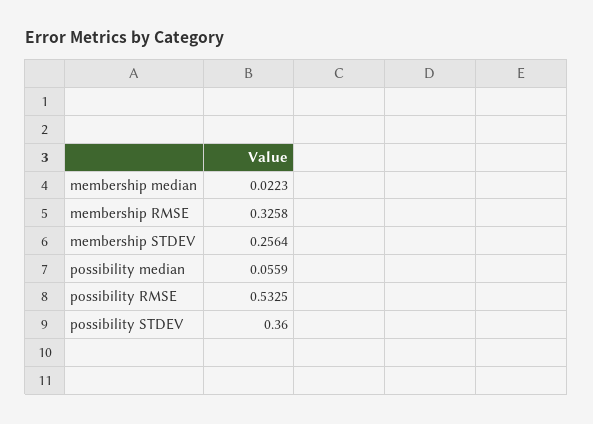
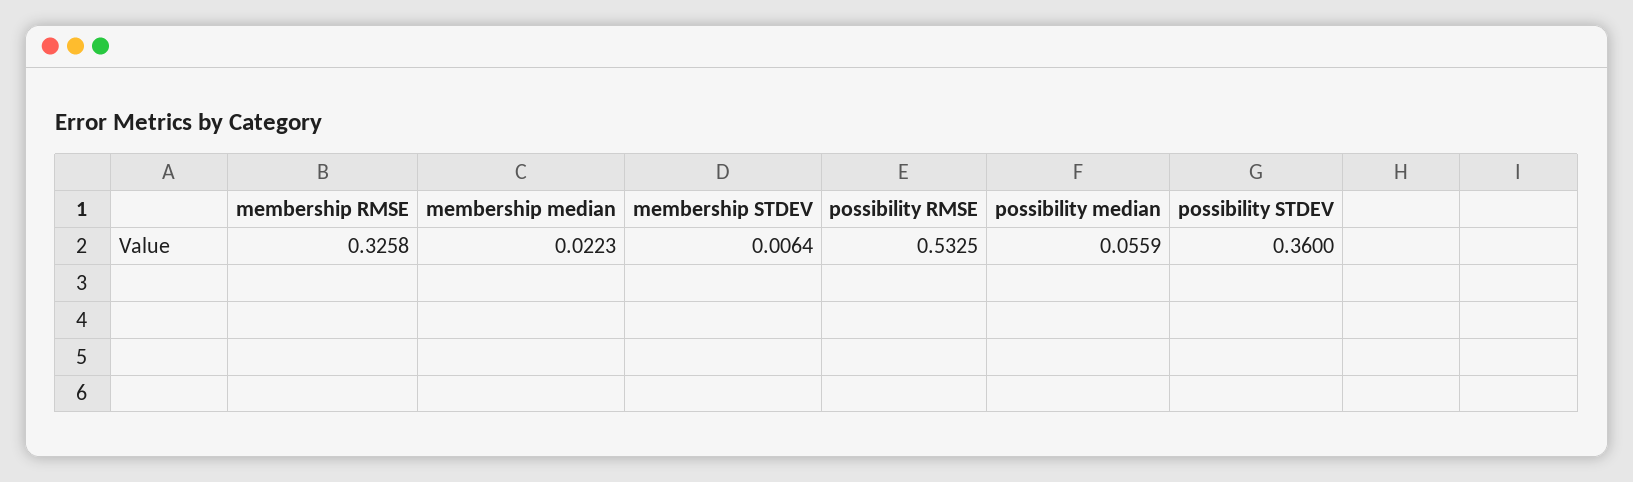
  {
    "membership median": 0.0223,
    "membership RMSE": 0.3258,
-   "membership STDEV": 0.2564,
+   "membership STDEV": 0.0064,
    "possibility median": 0.0559,
    "possibility RMSE": 0.5325,
    "possibility STDEV": 0.36
  }

